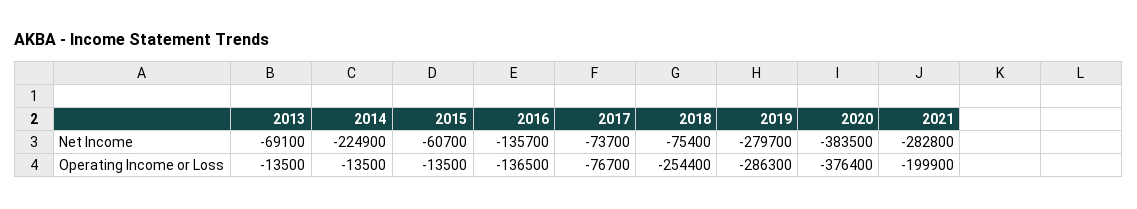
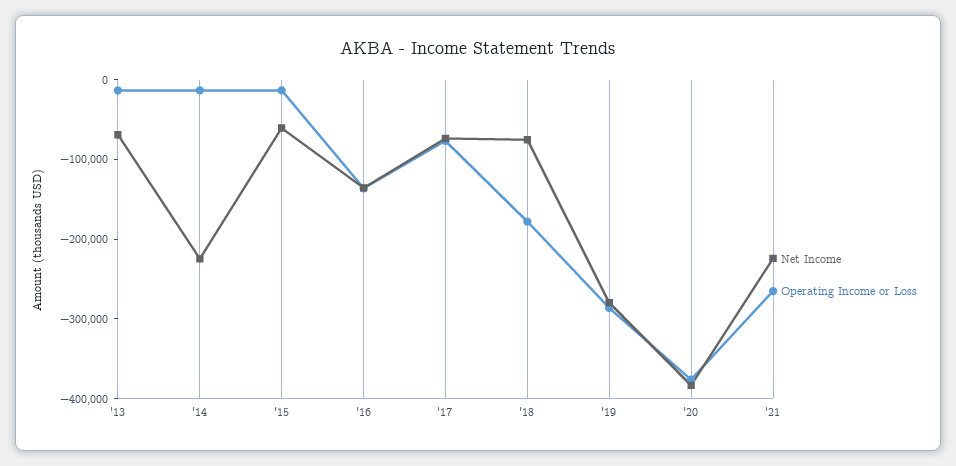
  {
    "Net Income": {
      "2013": -69100,
      "2014": -224900,
      "2015": -60700,
      "2016": -135700,
      "2017": -73700,
      "2018": -75400,
      "2019": -279700,
      "2020": -383500,
-     "2021": -282800
+     "2021": -220000
    },
    "Operating Income or Loss": {
      "2013": -13500,
      "2014": -13500,
      "2015": -13500,
      "2016": -136500,
      "2017": -76700,
-     "2018": -254400,
+     "2018": -180000,
      "2019": -286300,
      "2020": -376400,
-     "2021": -199900
+     "2021": -260000
    }
  }

